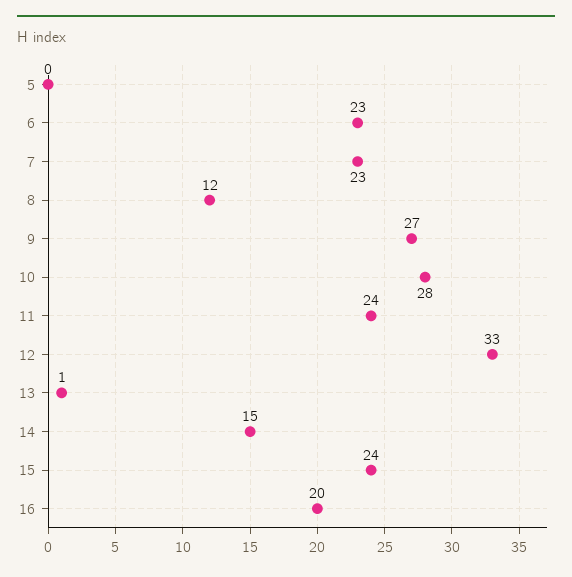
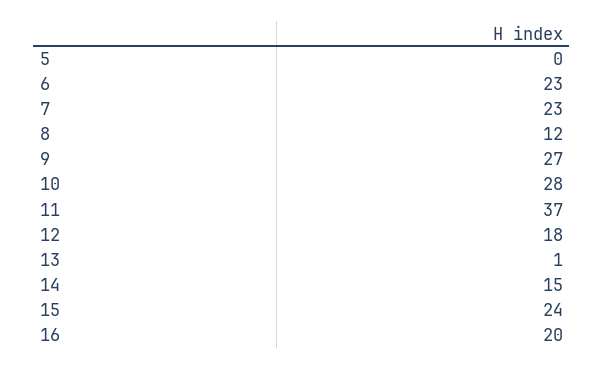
  {
    "5": 0,
    "6": 23,
    "7": 23,
    "8": 12,
    "9": 27,
    "10": 28,
-   "11": 24,
+   "11": 37,
-   "12": 33,
+   "12": 18,
    "13": 1,
    "14": 15,
    "15": 24,
    "16": 20
  }

